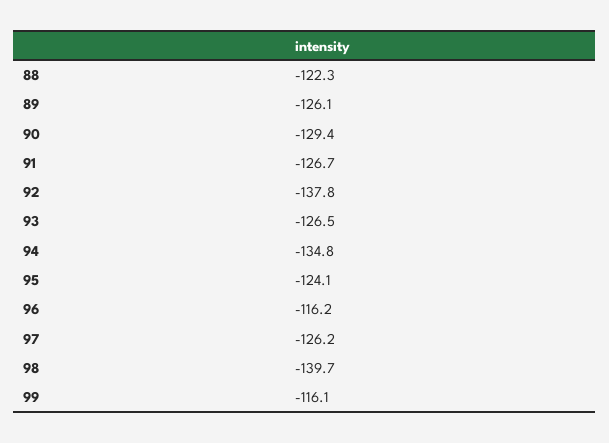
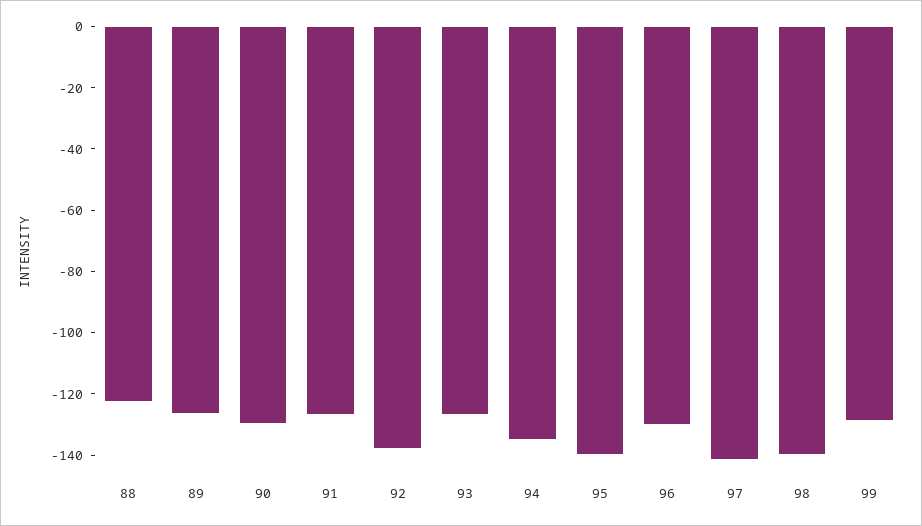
  {
    "88": -122.3,
    "89": -126.1,
    "90": -129.4,
    "91": -126.7,
    "92": -137.8,
    "93": -126.5,
    "94": -134.8,
-   "95": -124.1,
+   "95": -140,
-   "96": -116.2,
+   "96": -130,
-   "97": -126.2,
+   "97": -140,
    "98": -139.7,
-   "99": -116.1
+   "99": -130
  }

